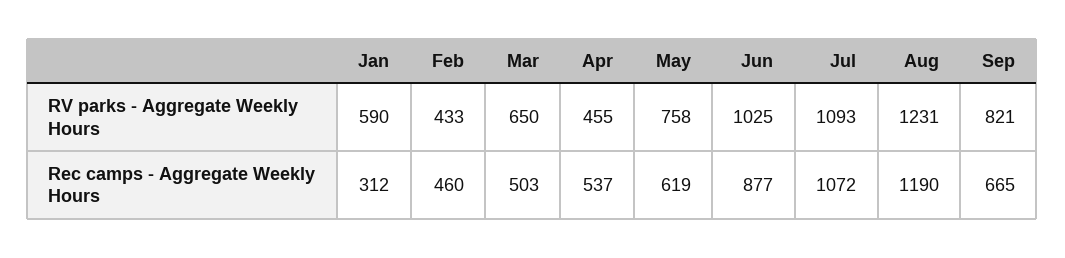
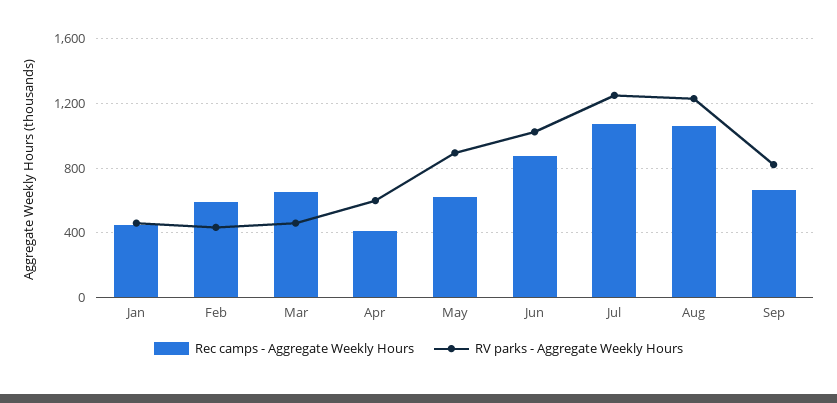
  {
    "RV parks - Aggregate Weekly Hours": {
-     "Jan": 590,
+     "Jan": 450,
      "Feb": 433,
-     "Mar": 650,
+     "Mar": 450,
-     "Apr": 455,
+     "Apr": 600,
-     "May": 758,
+     "May": 900,
      "Jun": 1025,
-     "Jul": 1093,
+     "Jul": 1250,
      "Aug": 1231,
      "Sep": 821
    },
    "Rec camps - Aggregate Weekly Hours": {
-     "Jan": 312,
+     "Jan": 450,
-     "Feb": 460,
+     "Feb": 600,
-     "Mar": 503,
+     "Mar": 650,
-     "Apr": 537,
+     "Apr": 400,
      "May": 619,
      "Jun": 877,
      "Jul": 1072,
-     "Aug": 1190,
+     "Aug": 1050,
      "Sep": 665
    }
  }

